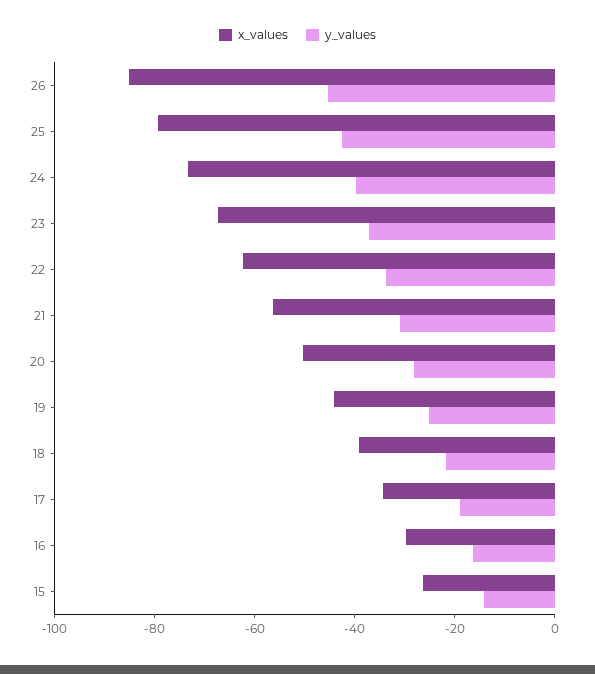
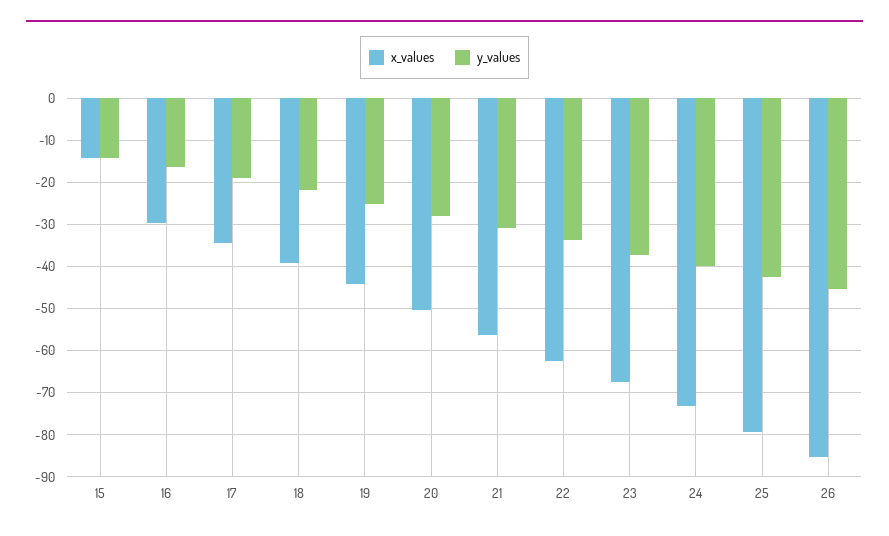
  {
    "x_values": {
      "26": -86,
      "25": -80,
      "24": -74,
      "23": -68,
      "22": -62,
      "21": -56,
      "20": -50,
      "19": -44,
      "18": -40,
      "17": -34,
      "16": -30,
-     "15": -25
+     "15": -14
    },
    "y_values": {
      "26": -46,
      "25": -42,
      "24": -40,
      "23": -38,
      "22": -34,
      "21": -30,
      "20": -28,
      "19": -26,
      "18": -22,
      "17": -20,
      "16": -16,
      "15": -14
    }
  }

